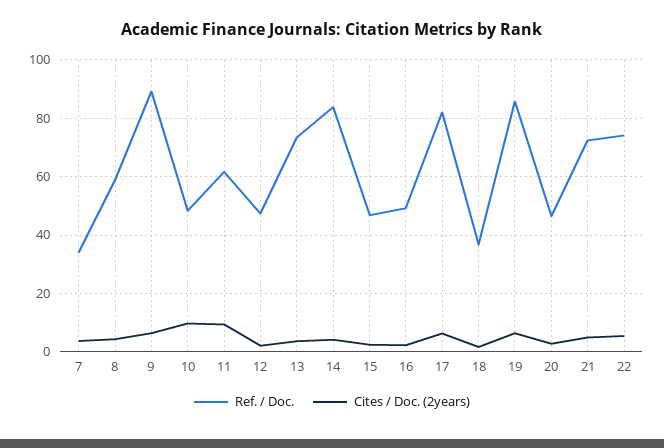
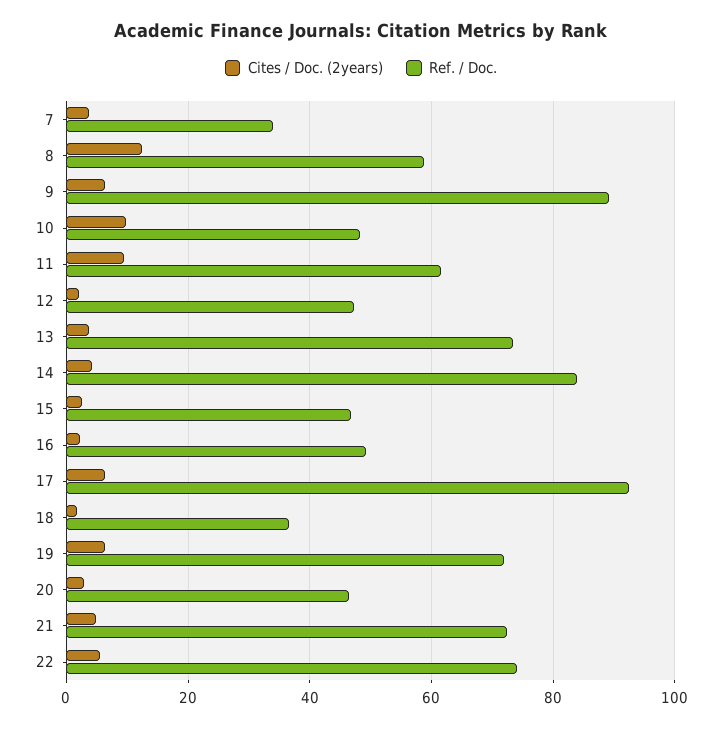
  {
    "Ref. / Doc.": {
      "7": 34,
      "8": 58,
      "9": 90,
      "10": 48,
      "11": 62,
      "12": 48,
      "13": 74,
      "14": 84,
      "15": 46,
      "16": 50,
-     "17": 82.5,
+     "17": 92,
      "18": 36,
-     "19": 85,
+     "19": 72,
      "20": 46,
      "21": 72,
      "22": 74
    },
    "Cites / Doc. (2years)": {
      "7": 4,
-     "8": 5,
+     "8": 12,
      "9": 6,
      "10": 10,
      "11": 10,
      "12": 2,
      "13": 4,
      "14": 4,
      "15": 2,
      "16": 2,
      "17": 6,
      "18": 2,
      "19": 6,
      "20": 2,
      "21": 4,
      "22": 6
    }
  }

